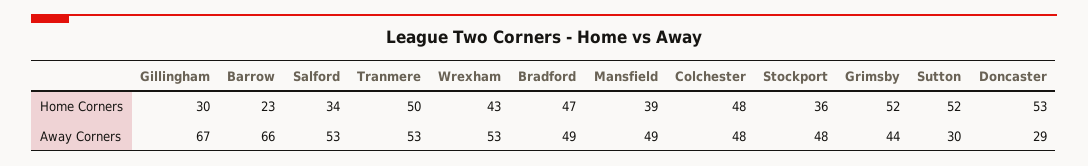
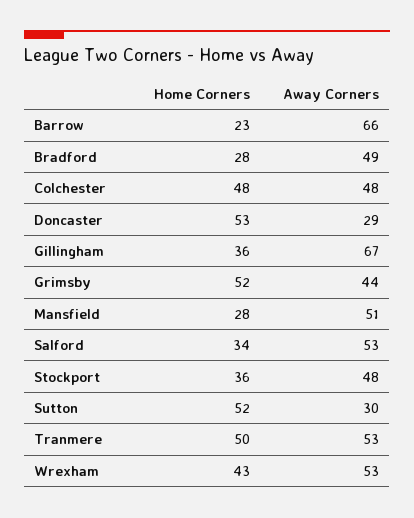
  {
    "Gillingham": {
-     "Home Corners": 30,
+     "Home Corners": 36,
      "Away Corners": 67
    },
    "Barrow": {
      "Home Corners": 23,
      "Away Corners": 66
    },
    "Salford": {
      "Home Corners": 34,
      "Away Corners": 53
    },
    "Tranmere": {
      "Home Corners": 50,
      "Away Corners": 53
    },
    "Wrexham": {
      "Home Corners": 43,
      "Away Corners": 53
    },
    "Bradford": {
-     "Home Corners": 47,
+     "Home Corners": 28,
      "Away Corners": 49
    },
    "Mansfield": {
-     "Home Corners": 39,
+     "Home Corners": 28,
-     "Away Corners": 49
+     "Away Corners": 51
    },
    "Colchester": {
      "Home Corners": 48,
      "Away Corners": 48
    },
    "Stockport": {
      "Home Corners": 36,
      "Away Corners": 48
    },
    "Grimsby": {
      "Home Corners": 52,
      "Away Corners": 44
    },
    "Sutton": {
      "Home Corners": 52,
      "Away Corners": 30
    },
    "Doncaster": {
      "Home Corners": 53,
      "Away Corners": 29
    }
  }

